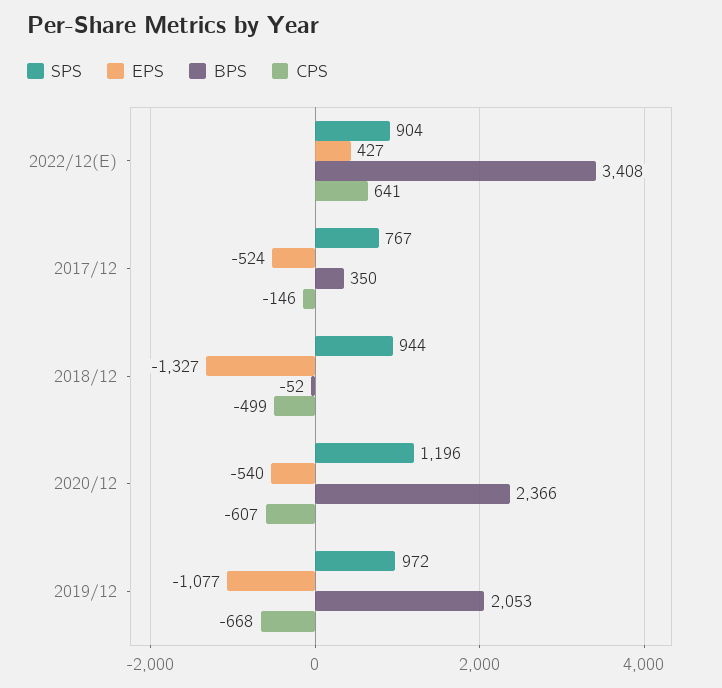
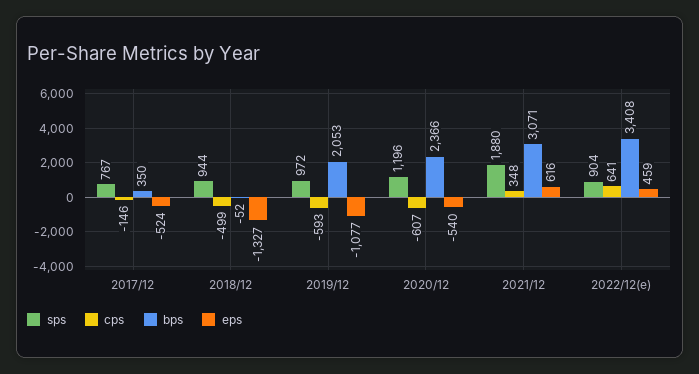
  {
    "SPS": {
      "2022/12(E)": 904,
      "2017/12": 767,
      "2018/12": 944,
      "2020/12": 1196,
-     "2019/12": 972
+     "2019/12": 972,
+     "2021/12": 1880
    },
    "EPS": {
-     "2022/12(E)": 427,
+     "2022/12(E)": 459,
      "2017/12": -524,
      "2018/12": -1327,
      "2020/12": -540,
-     "2019/12": -1077
+     "2019/12": -1077,
+     "2021/12": 616
    },
    "BPS": {
      "2022/12(E)": 3408,
      "2017/12": 350,
      "2018/12": -52,
      "2020/12": 2366,
-     "2019/12": 2053
+     "2019/12": 2053,
+     "2021/12": 3071
    },
    "CPS": {
      "2022/12(E)": 641,
      "2017/12": -146,
      "2018/12": -499,
      "2020/12": -607,
-     "2019/12": -668
+     "2019/12": -593,
+     "2021/12": 348
    }
  }

